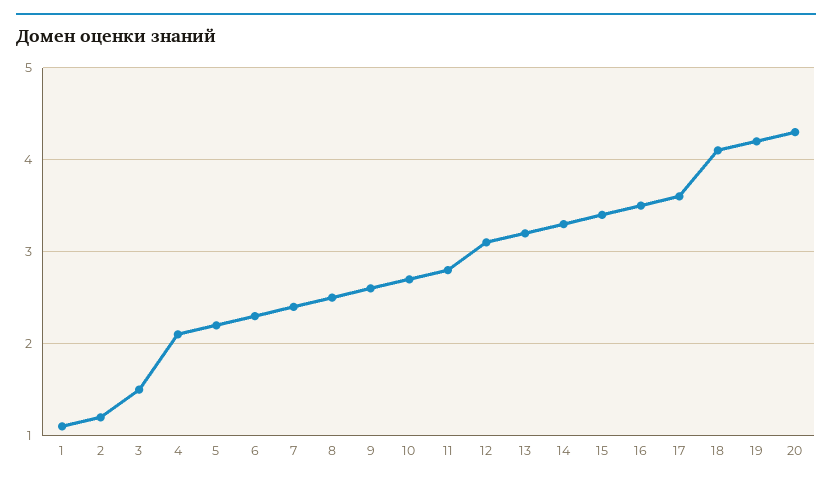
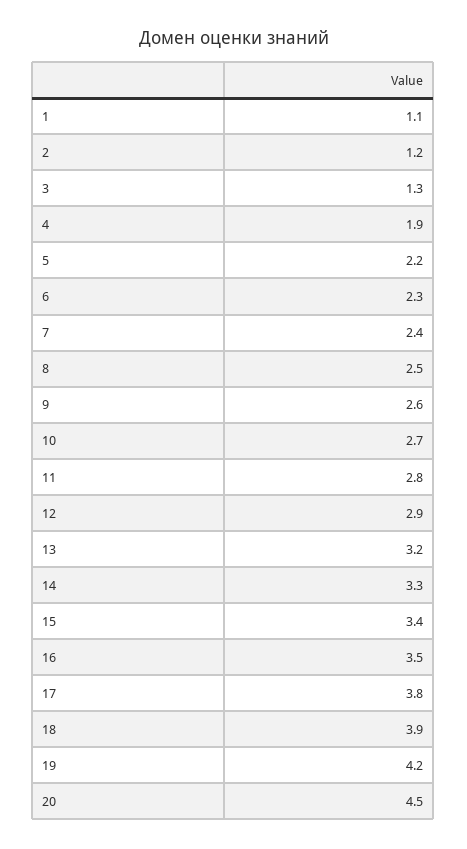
  {
    "1": 1.1,
    "2": 1.2,
-   "3": 1.5,
+   "3": 1.3,
-   "4": 2.1,
+   "4": 1.9,
    "5": 2.2,
    "6": 2.3,
    "7": 2.4,
    "8": 2.5,
    "9": 2.6,
    "10": 2.7,
    "11": 2.8,
-   "12": 3.1,
+   "12": 2.9,
    "13": 3.2,
    "14": 3.3,
    "15": 3.4,
    "16": 3.5,
-   "17": 3.6,
+   "17": 3.8,
-   "18": 4.1,
+   "18": 3.9,
    "19": 4.2,
-   "20": 4.3
+   "20": 4.5
  }

